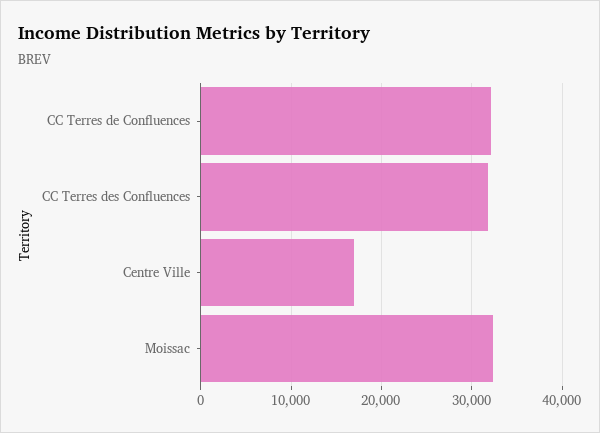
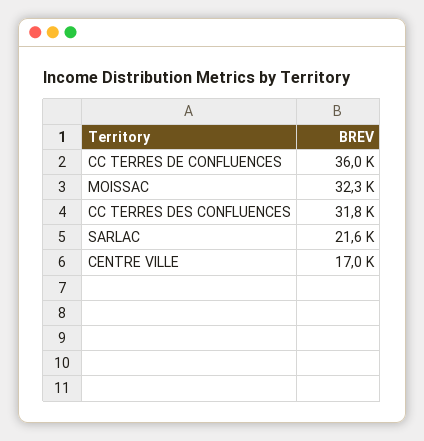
  {
-   "CC Terres de Confluences": 32000,
+   "CC Terres de Confluences": 36000,
    "CC Terres des Confluences": 31800,
    "Centre Ville": 17000,
-   "Moissac": 32300
+   "Moissac": 32300,
+   "SARLAC": 21600
  }

